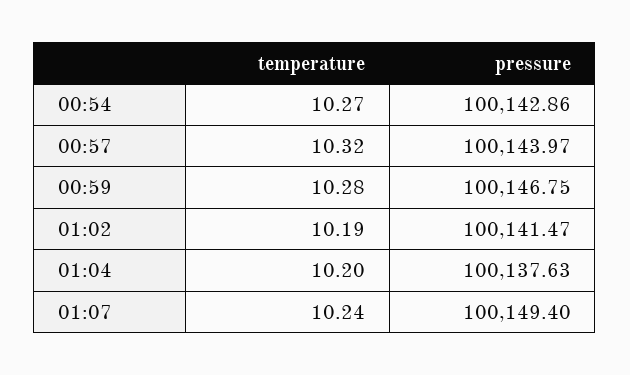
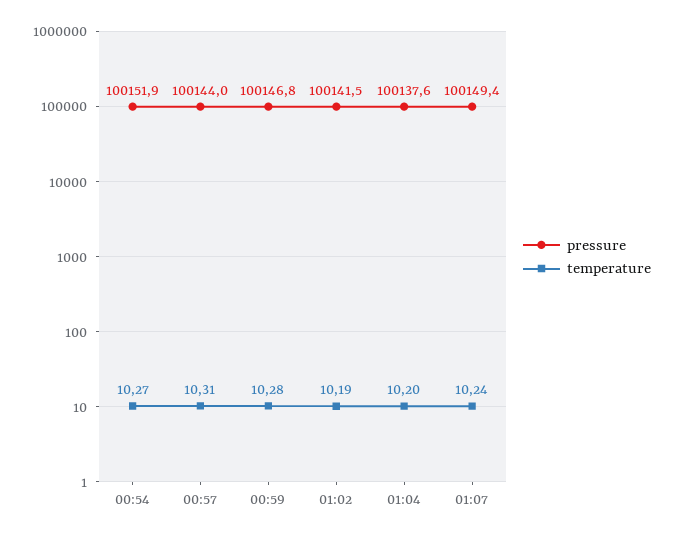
  {
    "temperature": {
      "00:54": 10.27,
-     "00:57": 10.32,
+     "00:57": 10.31,
      "00:59": 10.28,
      "01:02": 10.19,
      "01:04": 10.2,
      "01:07": 10.24
    },
    "pressure": {
-     "00:54": 100142.86,
+     "00:54": 100151.9,
      "00:57": 100143.97,
      "00:59": 100146.75,
      "01:02": 100141.47,
      "01:04": 100137.63,
      "01:07": 100149.4
    }
  }

